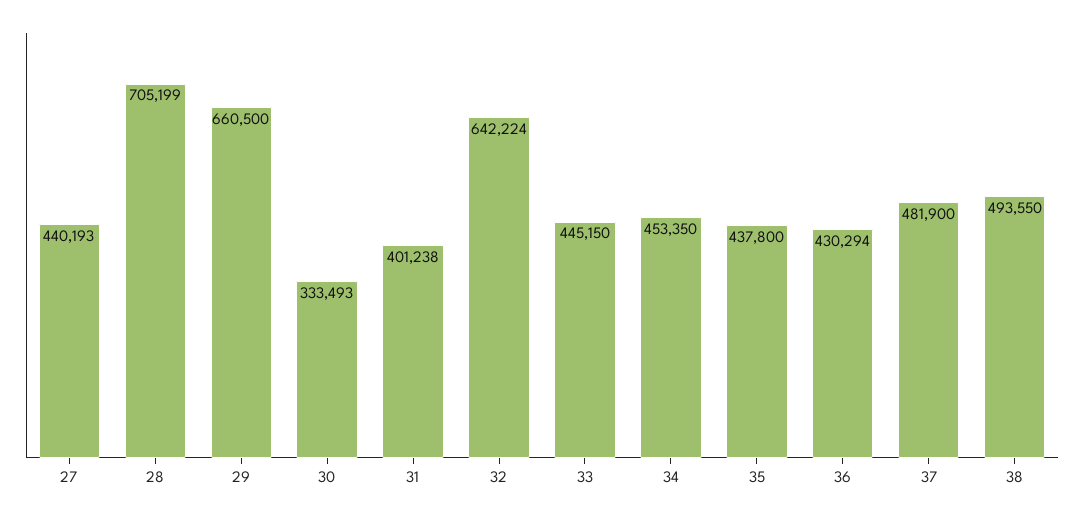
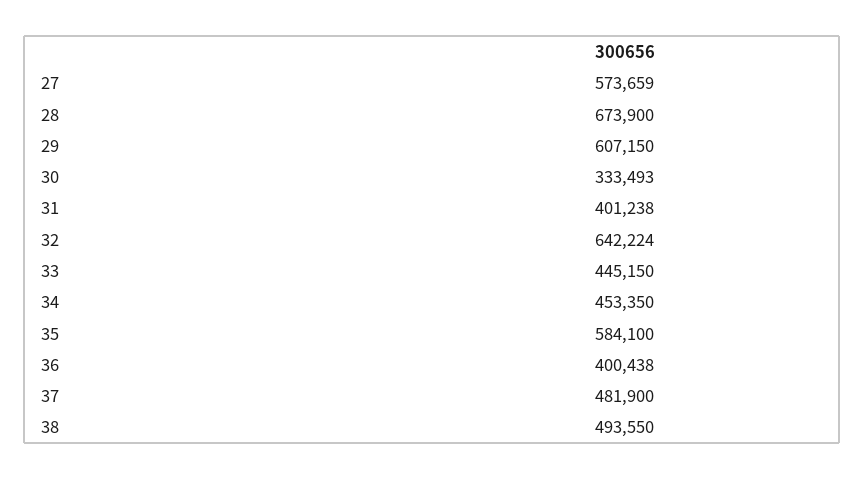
  {
-   "27": 440193,
+   "27": 573659,
-   "28": 705199,
+   "28": 673900,
-   "29": 660500,
+   "29": 607150,
    "30": 333493,
    "31": 401238,
    "32": 642224,
    "33": 445150,
    "34": 453350,
-   "35": 437800,
+   "35": 584100,
-   "36": 430294,
+   "36": 400438,
    "37": 481900,
    "38": 493550
  }

